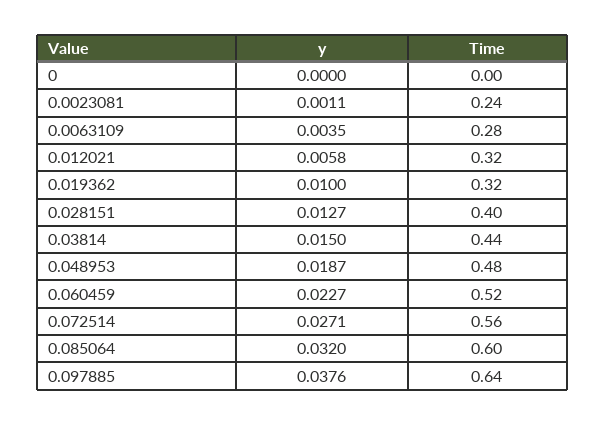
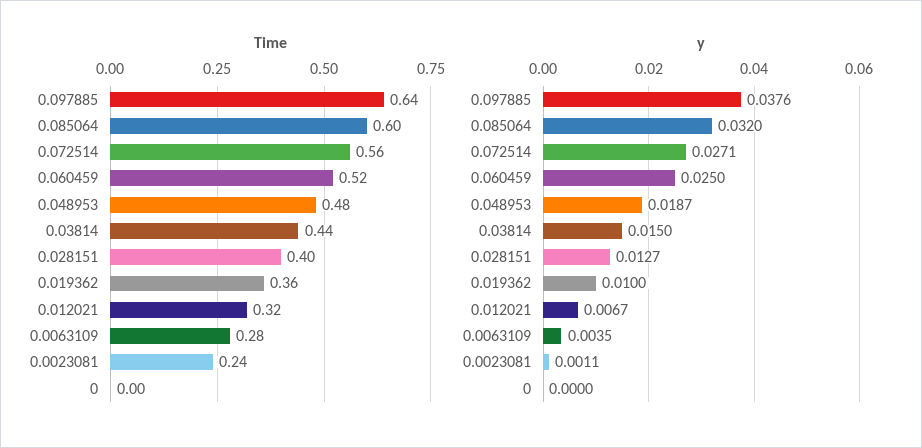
  {
    "y": {
      "0": 0,
      "0.0023081": 0.0011,
      "0.0063109": 0.0035,
-     "0.012021": 0.0058,
+     "0.012021": 0.0067,
      "0.019362": 0.01,
      "0.028151": 0.0127,
      "0.03814": 0.015,
      "0.048953": 0.0187,
-     "0.060459": 0.0227,
+     "0.060459": 0.025,
      "0.072514": 0.0271,
      "0.085064": 0.032,
      "0.097885": 0.0376
    },
    "Time": {
      "0": 0,
      "0.0023081": 0.24,
      "0.0063109": 0.28,
      "0.012021": 0.32,
-     "0.019362": 0.32,
+     "0.019362": 0.36,
      "0.028151": 0.4,
      "0.03814": 0.44,
      "0.048953": 0.48,
      "0.060459": 0.52,
      "0.072514": 0.56,
      "0.085064": 0.6,
      "0.097885": 0.64
    }
  }

